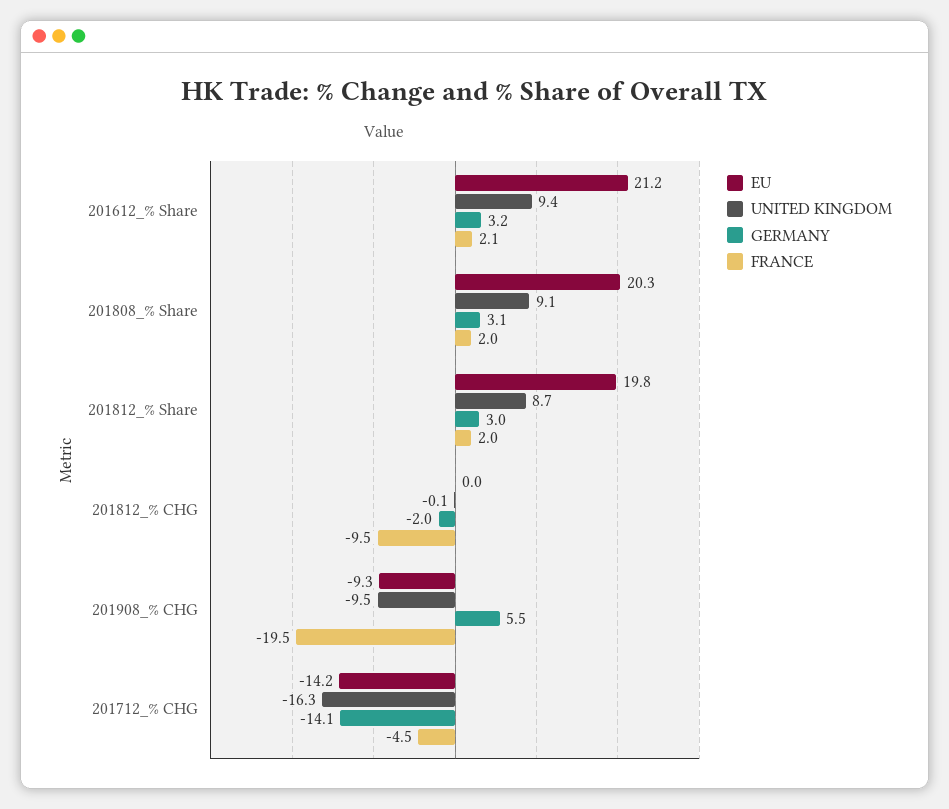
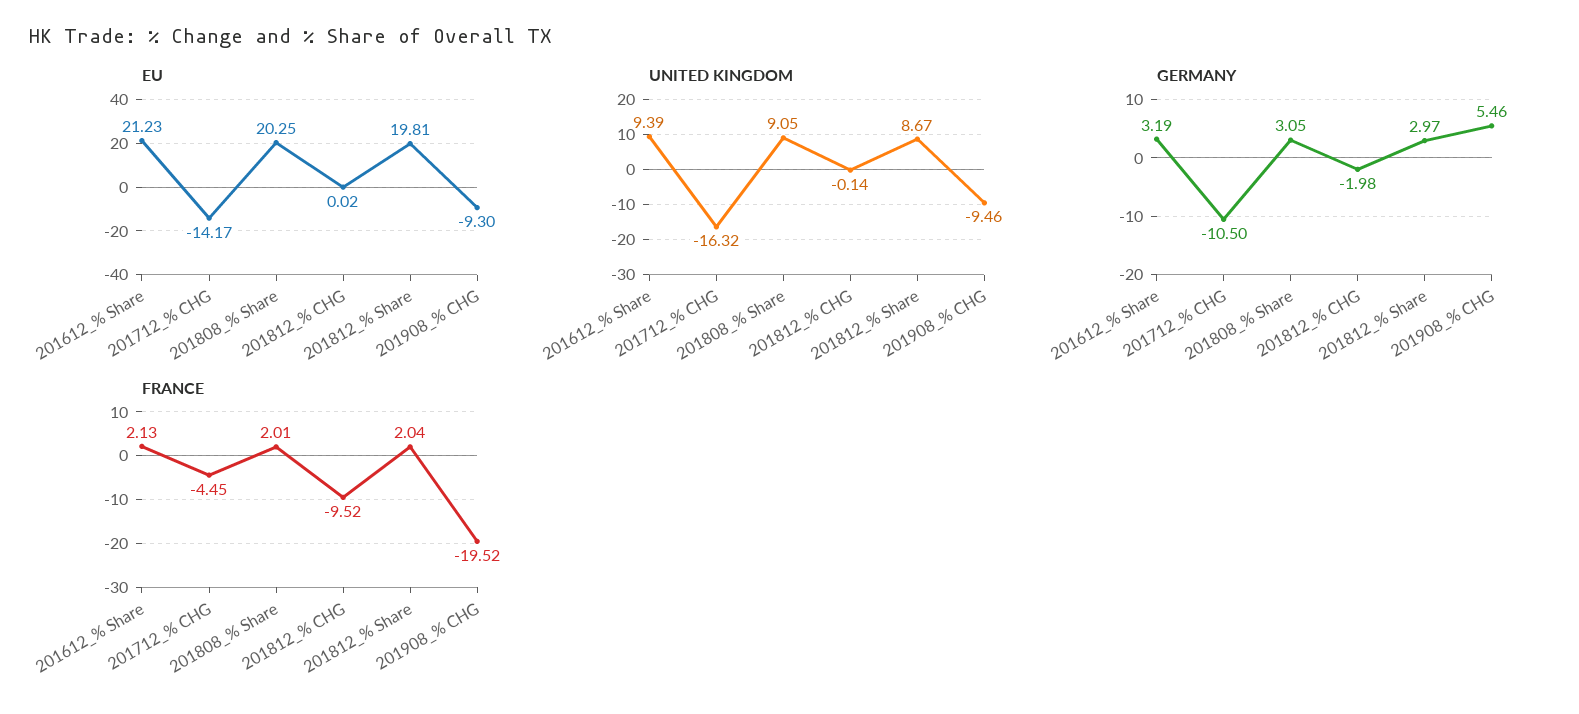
  {
    "EU": {
      "201612_% Share": 21.23,
      "201808_% Share": 20.25,
      "201812_% Share": 19.81,
      "201812_% CHG": 0.02,
      "201908_% CHG": -9.3,
      "201712_% CHG": -14.17
    },
    "UNITED KINGDOM": {
      "201612_% Share": 9.39,
      "201808_% Share": 9.05,
      "201812_% Share": 8.67,
      "201812_% CHG": -0.14,
      "201908_% CHG": -9.46,
      "201712_% CHG": -16.32
    },
    "GERMANY": {
      "201612_% Share": 3.19,
      "201808_% Share": 3.05,
      "201812_% Share": 2.97,
      "201812_% CHG": -1.98,
      "201908_% CHG": 5.46,
-     "201712_% CHG": -14.1
+     "201712_% CHG": -10.5
    },
    "FRANCE": {
      "201612_% Share": 2.13,
      "201808_% Share": 2.01,
      "201812_% Share": 2.04,
      "201812_% CHG": -9.52,
      "201908_% CHG": -19.52,
      "201712_% CHG": -4.45
    }
  }

